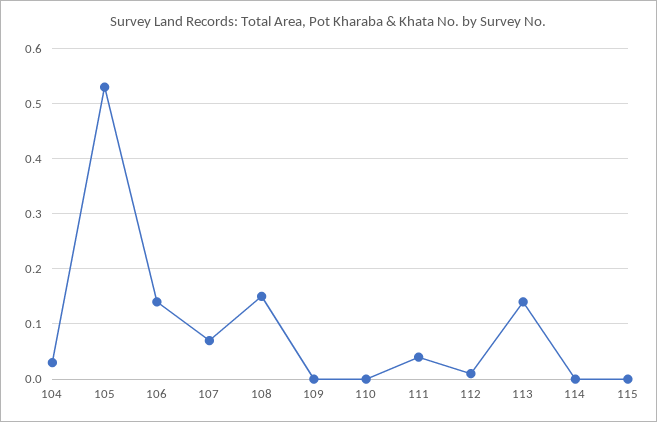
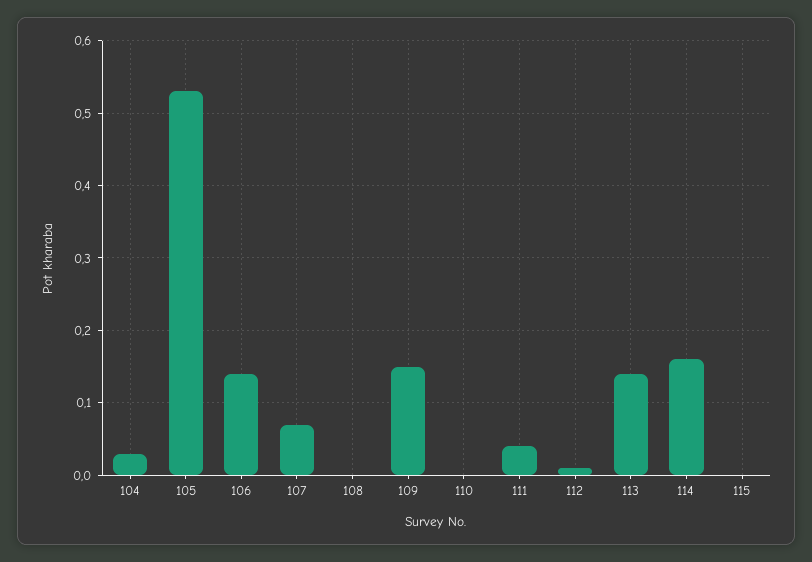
  {
    "104": 0.03,
    "105": 0.53,
    "106": 0.14,
    "107": 0.07,
-   "108": 0.15,
+   "108": 0,
-   "109": 0,
+   "109": 0.15,
    "110": 0,
    "111": 0.04,
    "112": 0.01,
    "113": 0.14,
-   "114": 0,
+   "114": 0.16,
    "115": 0
  }

